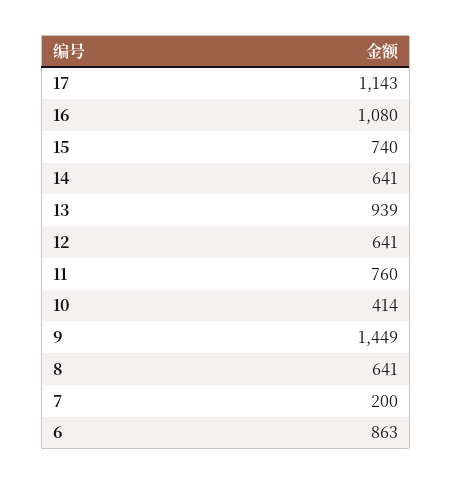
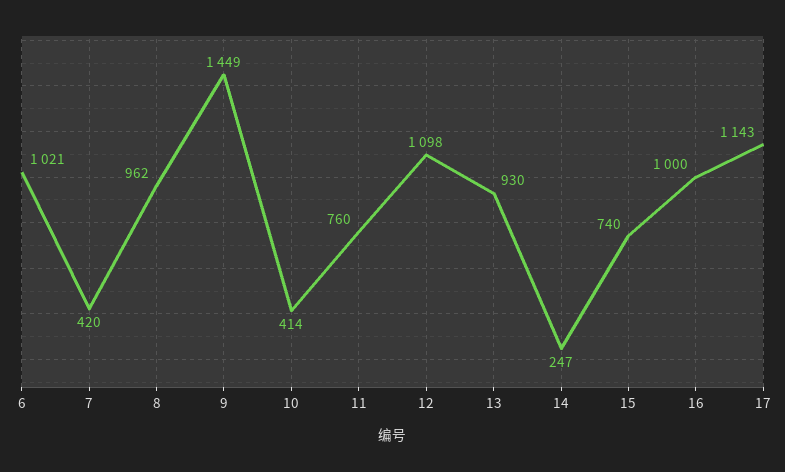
  {
    "17": 1143,
-   "16": 1080,
+   "16": 1000,
    "15": 740,
-   "14": 641,
+   "14": 247,
-   "13": 939,
+   "13": 930,
-   "12": 641,
+   "12": 1098,
    "11": 760,
    "10": 414,
    "9": 1449,
-   "8": 641,
+   "8": 962,
-   "7": 200,
+   "7": 420,
-   "6": 863
+   "6": 1021
  }

